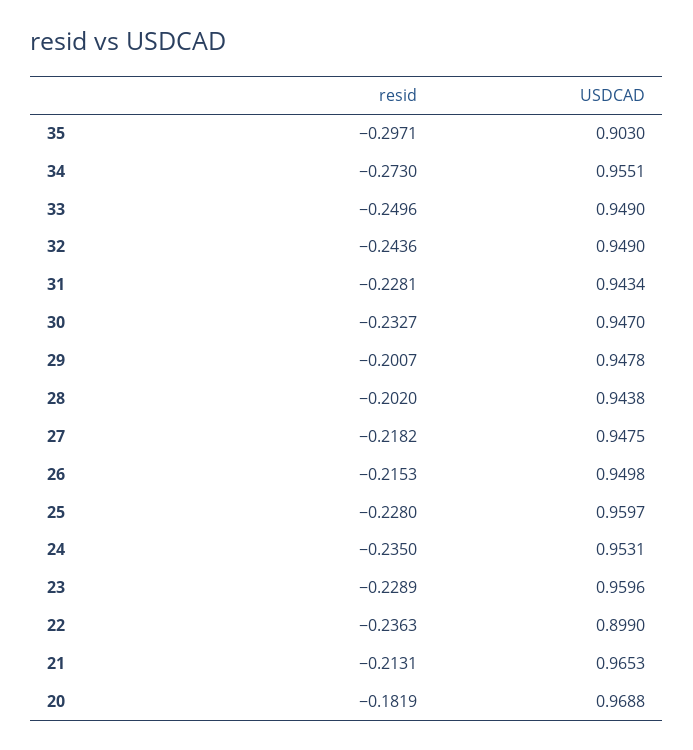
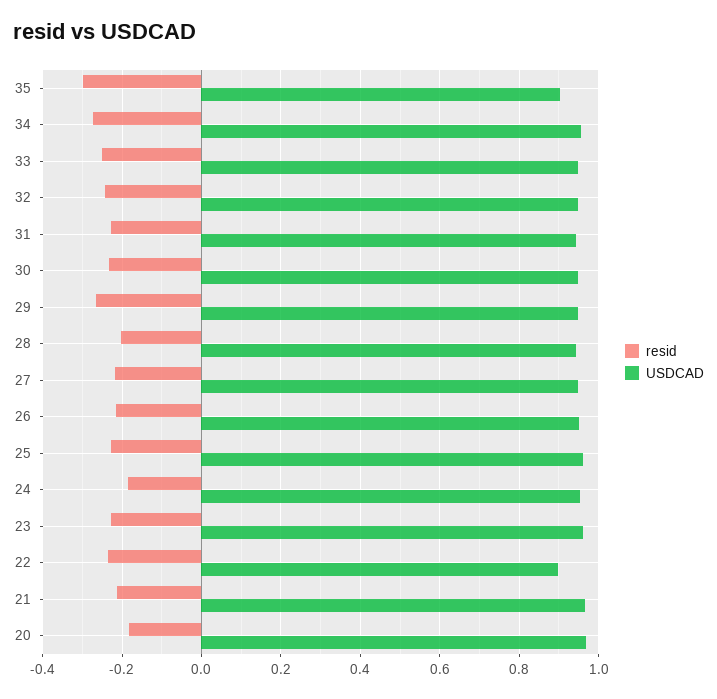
  {
    "resid": {
      "35": -0.2971,
      "34": -0.273,
      "33": -0.2496,
      "32": -0.2436,
      "31": -0.2281,
      "30": -0.2327,
-     "29": -0.2007,
+     "29": -0.26,
      "28": -0.202,
      "27": -0.2182,
      "26": -0.2153,
      "25": -0.228,
-     "24": -0.235,
+     "24": -0.18,
      "23": -0.2289,
      "22": -0.2363,
      "21": -0.2131,
      "20": -0.1819
    },
    "USDCAD": {
      "35": 0.903,
      "34": 0.9551,
      "33": 0.949,
      "32": 0.949,
      "31": 0.9434,
      "30": 0.947,
      "29": 0.9478,
      "28": 0.9438,
      "27": 0.9475,
      "26": 0.9498,
      "25": 0.9597,
      "24": 0.9531,
      "23": 0.9596,
      "22": 0.899,
      "21": 0.9653,
      "20": 0.9688
    }
  }

